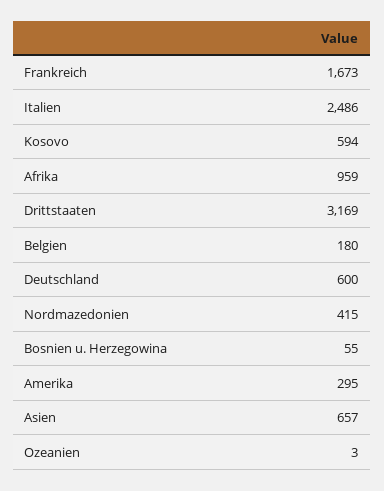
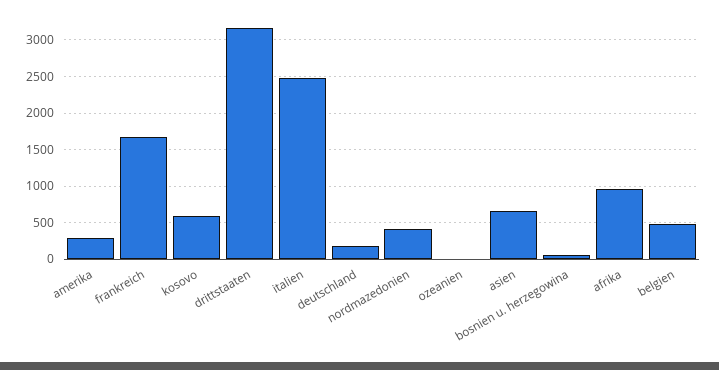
  {
    "Frankreich": 1673,
    "Italien": 2486,
    "Kosovo": 594,
    "Afrika": 959,
    "Drittstaaten": 3169,
-   "Belgien": 180,
+   "Belgien": 500,
-   "Deutschland": 600,
+   "Deutschland": 200,
    "Nordmazedonien": 415,
    "Bosnien u. Herzegowina": 55,
    "Amerika": 295,
    "Asien": 657,
    "Ozeanien": 3
  }

